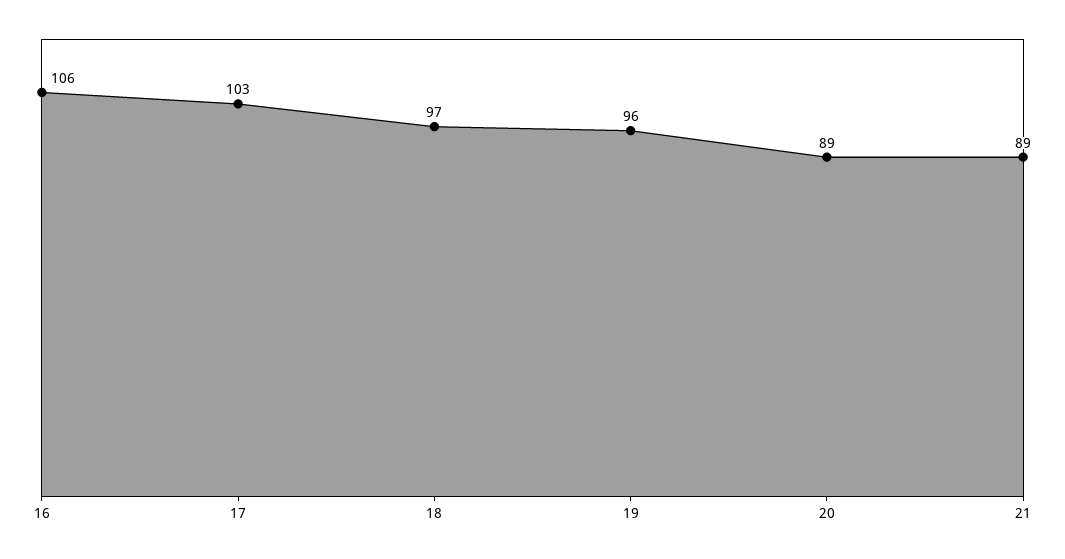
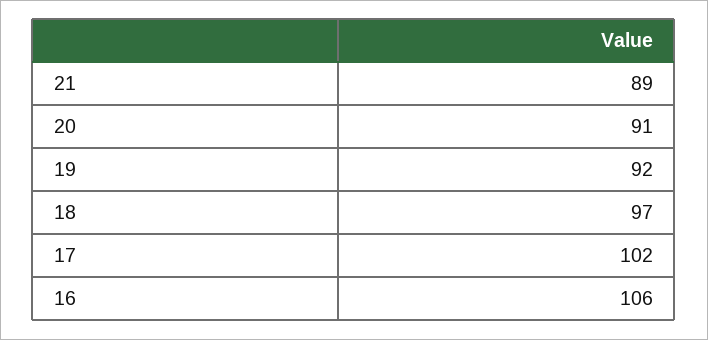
  {
    "16": 106,
-   "17": 103,
+   "17": 102,
    "18": 97,
-   "19": 96,
+   "19": 92,
-   "20": 89,
+   "20": 91,
    "21": 89
  }

